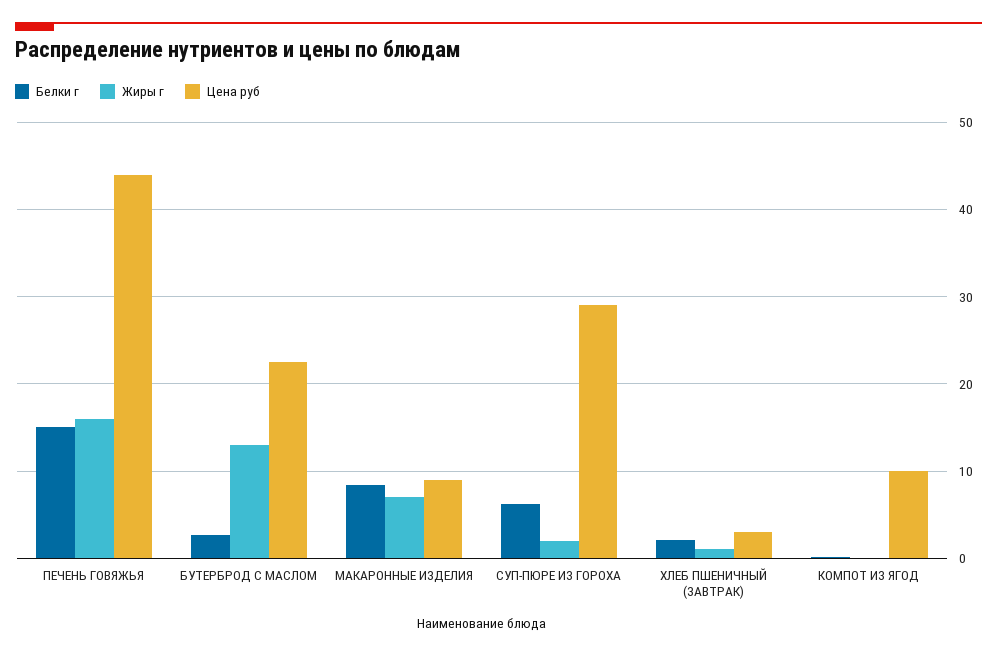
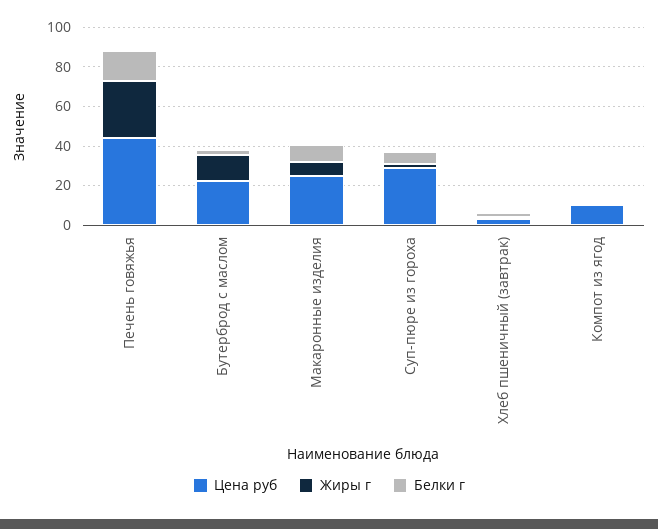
  {
    "Белки г": {
      "ПЕЧЕНЬ ГОВЯЖЬЯ": 15,
      "БУТЕРБРОД С МАСЛОМ": 3,
      "МАКАРОННЫЕ ИЗДЕЛИЯ": 8,
      "СУП-ПЮРЕ ИЗ ГОРОХА": 6,
      "ХЛЕБ ПШЕНИЧНЫЙ (ЗАВТРАК)": 2,
      "КОМПОТ ИЗ ЯГОД": 0
    },
    "Жиры г": {
-     "ПЕЧЕНЬ ГОВЯЖЬЯ": 16,
+     "ПЕЧЕНЬ ГОВЯЖЬЯ": 30,
      "БУТЕРБРОД С МАСЛОМ": 13,
      "МАКАРОННЫЕ ИЗДЕЛИЯ": 7,
      "СУП-ПЮРЕ ИЗ ГОРОХА": 2,
      "ХЛЕБ ПШЕНИЧНЫЙ (ЗАВТРАК)": 1,
      "КОМПОТ ИЗ ЯГОД": 0
    },
    "Цена руб": {
      "ПЕЧЕНЬ ГОВЯЖЬЯ": 44,
      "БУТЕРБРОД С МАСЛОМ": 23,
-     "МАКАРОННЫЕ ИЗДЕЛИЯ": 9,
+     "МАКАРОННЫЕ ИЗДЕЛИЯ": 25,
      "СУП-ПЮРЕ ИЗ ГОРОХА": 29,
      "ХЛЕБ ПШЕНИЧНЫЙ (ЗАВТРАК)": 3,
      "КОМПОТ ИЗ ЯГОД": 10
    }
  }

